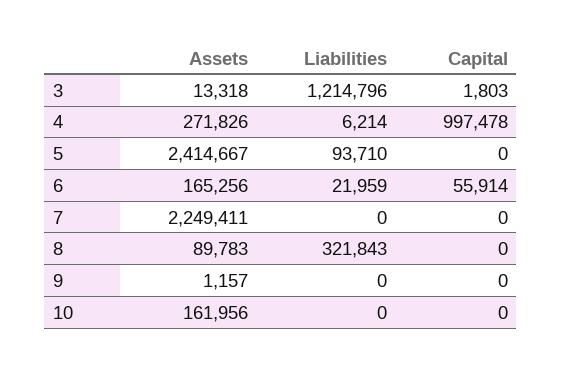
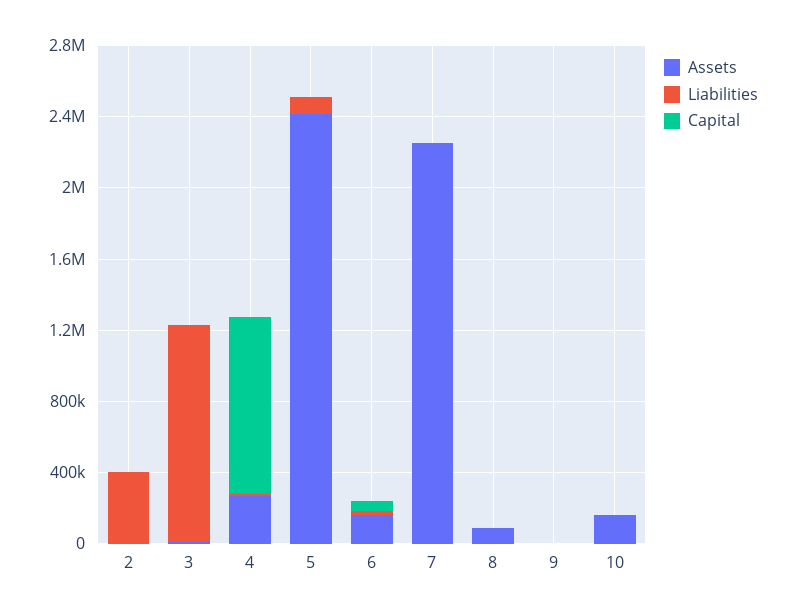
  {
    "Assets": {
      "3": 13318,
      "4": 271826,
      "5": 2414667,
      "6": 165256,
      "7": 2249411,
      "8": 89783,
      "9": 1157,
-     "10": 161956
+     "10": 161956,
+     "2": 0
    },
    "Liabilities": {
      "3": 1214796,
      "4": 6214,
      "5": 93710,
      "6": 21959,
      "7": 0,
-     "8": 321843,
+     "8": 0,
      "9": 0,
-     "10": 0
+     "10": 0,
+     "2": 400000
    },
    "Capital": {
      "3": 1803,
      "4": 997478,
      "5": 0,
      "6": 55914,
      "7": 0,
      "8": 0,
      "9": 0,
-     "10": 0
+     "10": 0,
+     "2": 0
    }
  }

